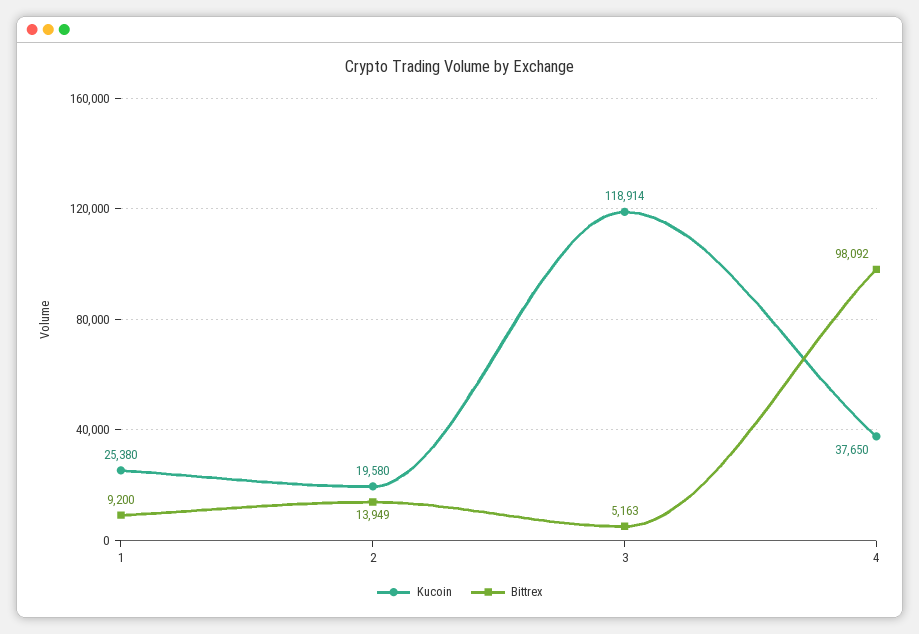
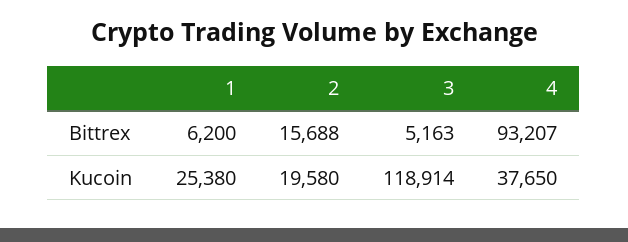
  {
    "Kucoin": {
      "1": 25380,
      "2": 19580,
      "3": 118914,
      "4": 37650
    },
    "Bittrex": {
-     "1": 9200,
+     "1": 6200,
-     "2": 13949,
+     "2": 15688,
      "3": 5163,
-     "4": 98092
+     "4": 93207
    }
  }

